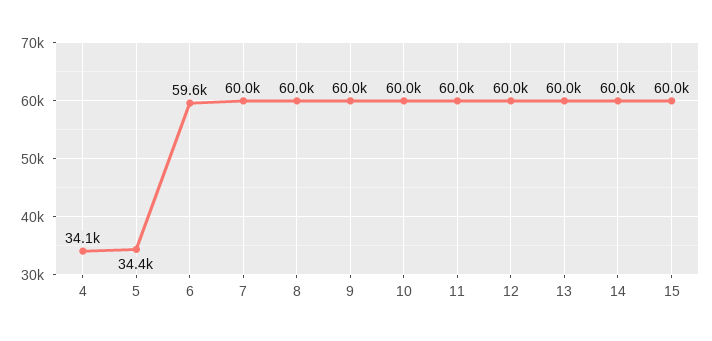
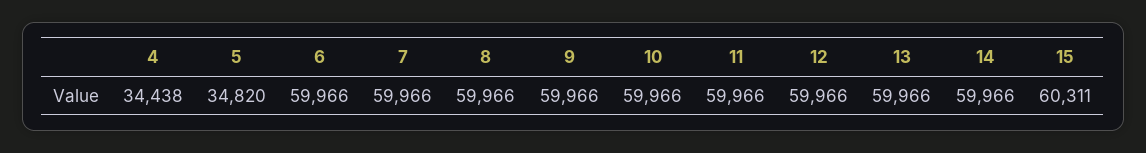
  {
-   "4": 34100,
+   "4": 34438,
-   "5": 34400,
+   "5": 34820,
-   "6": 59600,
+   "6": 59966,
    "7": 59966,
    "8": 59966,
    "9": 59966,
    "10": 59966,
    "11": 59966,
    "12": 59966,
    "13": 59966,
    "14": 59966,
-   "15": 60000
+   "15": 60311
  }

